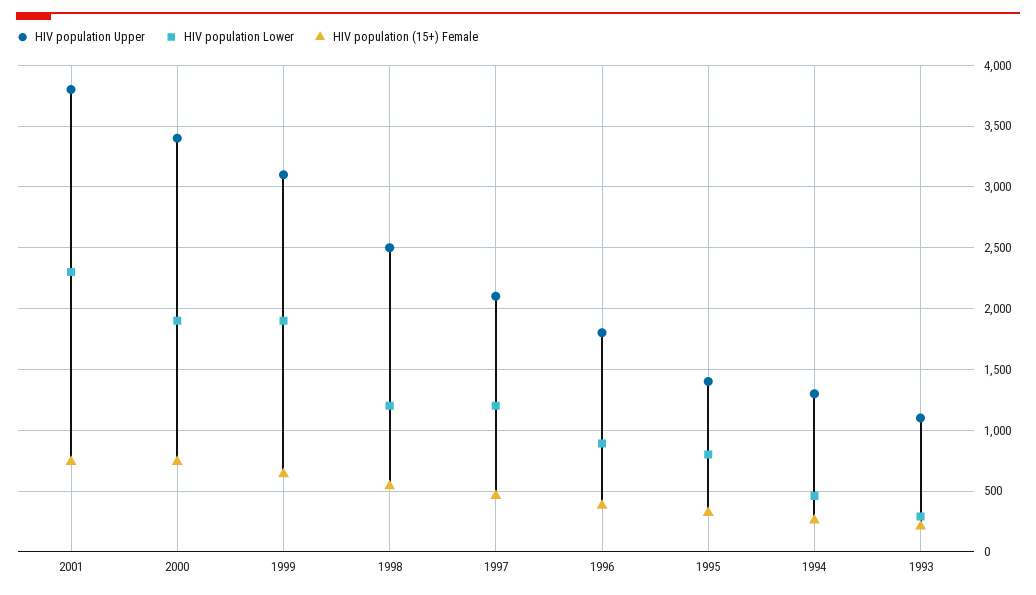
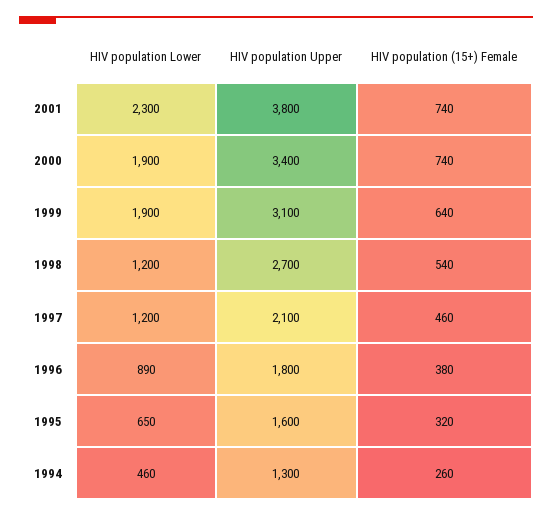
  {
    "HIV population Upper": {
      "2001": 3800,
      "2000": 3400,
      "1999": 3100,
-     "1998": 2500,
+     "1998": 2700,
      "1997": 2100,
      "1996": 1800,
-     "1995": 1400,
+     "1995": 1600,
-     "1994": 1300,
+     "1994": 1300
-     "1993": 1100
    },
    "HIV population Lower": {
      "2001": 2300,
      "2000": 1900,
      "1999": 1900,
      "1998": 1200,
      "1997": 1200,
      "1996": 890,
-     "1995": 800,
+     "1995": 650,
-     "1994": 460,
+     "1994": 460
-     "1993": 300
    },
    "HIV population (15+) Female": {
      "2001": 740,
      "2000": 740,
      "1999": 640,
      "1998": 540,
      "1997": 460,
      "1996": 380,
      "1995": 320,
-     "1994": 260,
+     "1994": 260
-     "1993": 200
    }
  }

